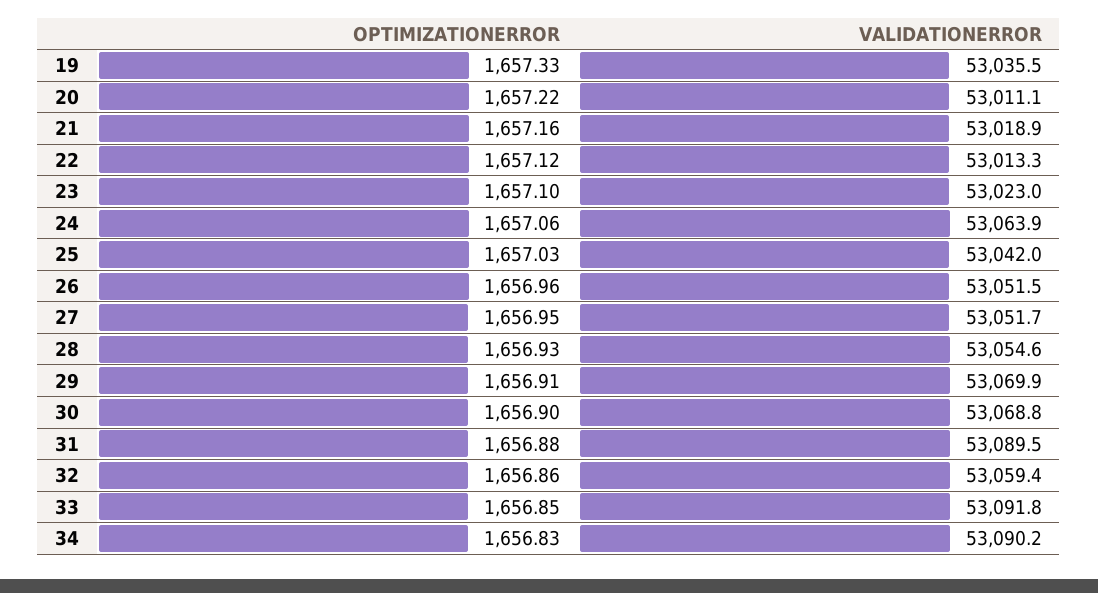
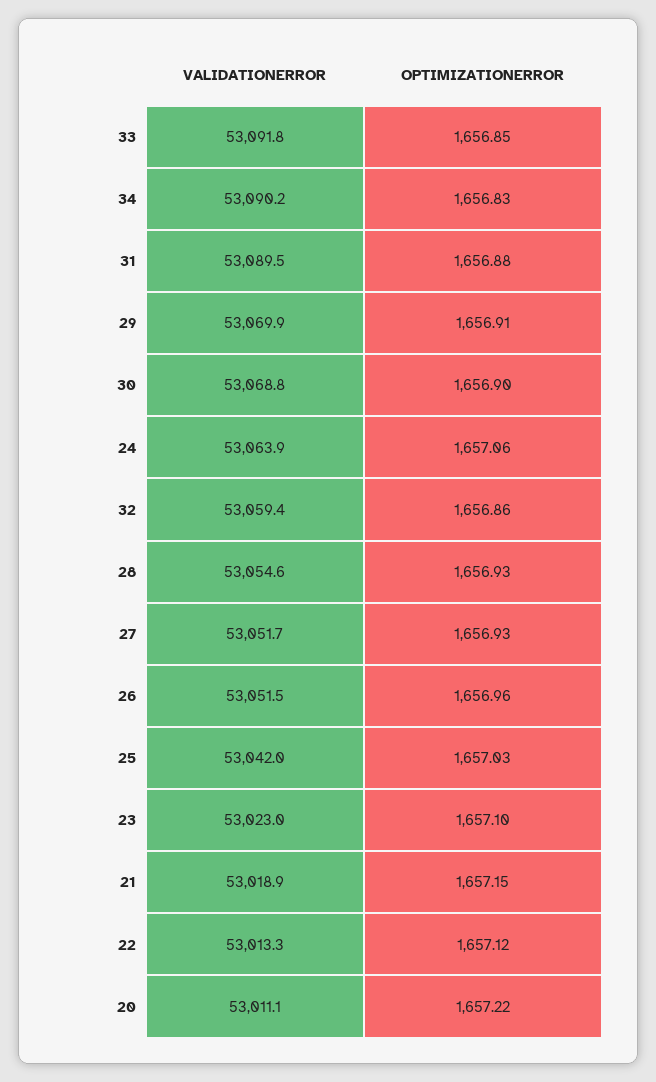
  {
    "OPTIMIZATIONERROR": {
-     "19": 1657.33,
      "20": 1657.22,
-     "21": 1657.16,
+     "21": 1657.15,
      "22": 1657.12,
      "23": 1657.1,
      "24": 1657.06,
      "25": 1657.03,
      "26": 1656.96,
-     "27": 1656.95,
+     "27": 1656.93,
      "28": 1656.93,
      "29": 1656.91,
      "30": 1656.9,
      "31": 1656.88,
      "32": 1656.86,
      "33": 1656.85,
      "34": 1656.83
    },
    "VALIDATIONERROR": {
-     "19": 53035.5,
      "20": 53011.1,
      "21": 53018.9,
      "22": 53013.3,
      "23": 53023,
      "24": 53063.9,
      "25": 53042,
      "26": 53051.5,
      "27": 53051.7,
      "28": 53054.6,
      "29": 53069.9,
      "30": 53068.8,
      "31": 53089.5,
      "32": 53059.4,
      "33": 53091.8,
      "34": 53090.2
    }
  }

